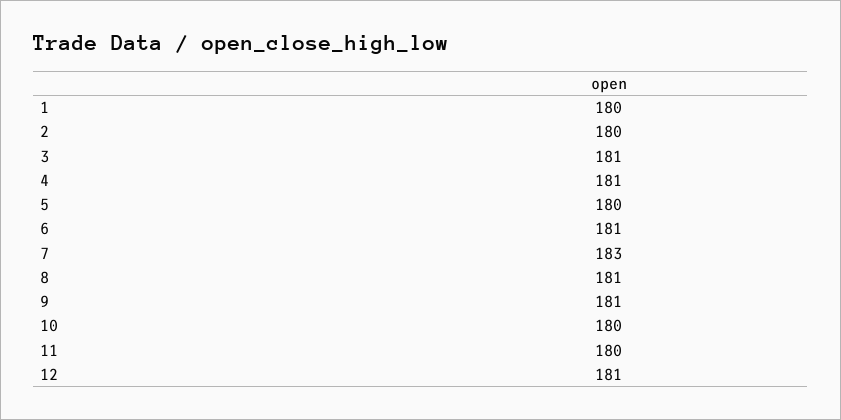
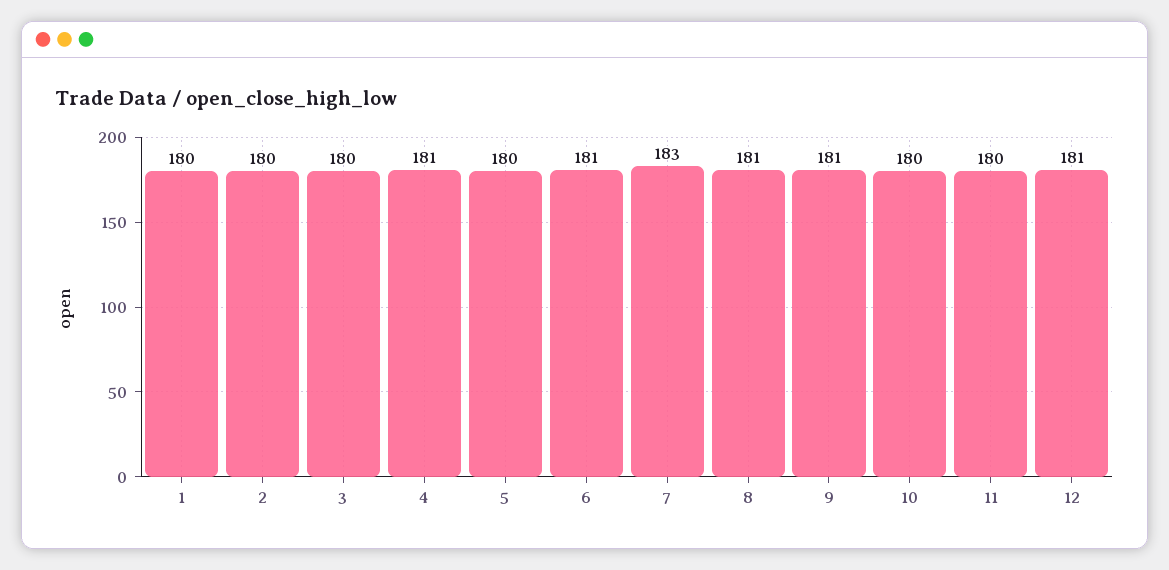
  {
    "1": 180,
    "2": 180,
-   "3": 181,
+   "3": 180,
    "4": 181,
    "5": 180,
    "6": 181,
    "7": 183,
    "8": 181,
    "9": 181,
    "10": 180,
    "11": 180,
    "12": 181
  }

